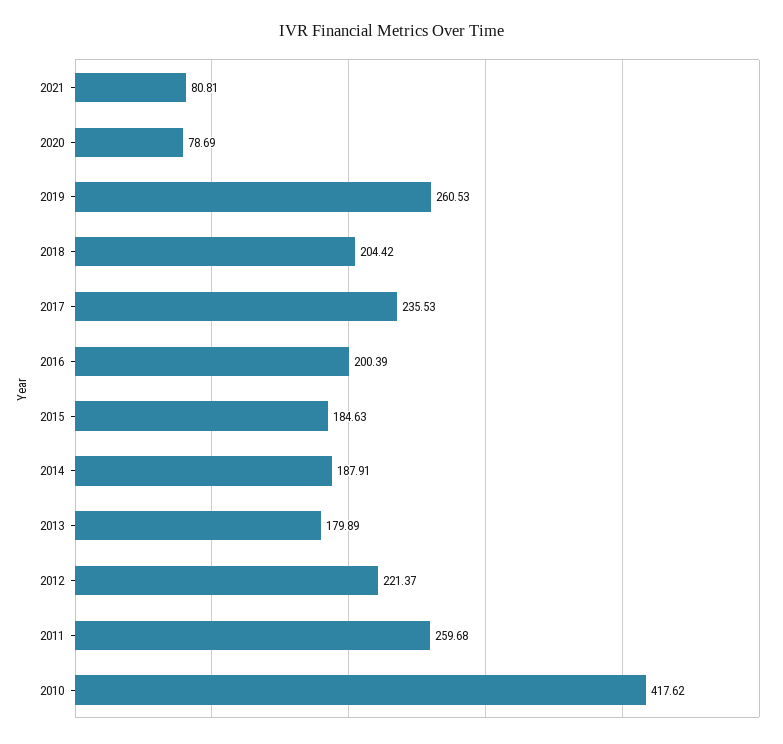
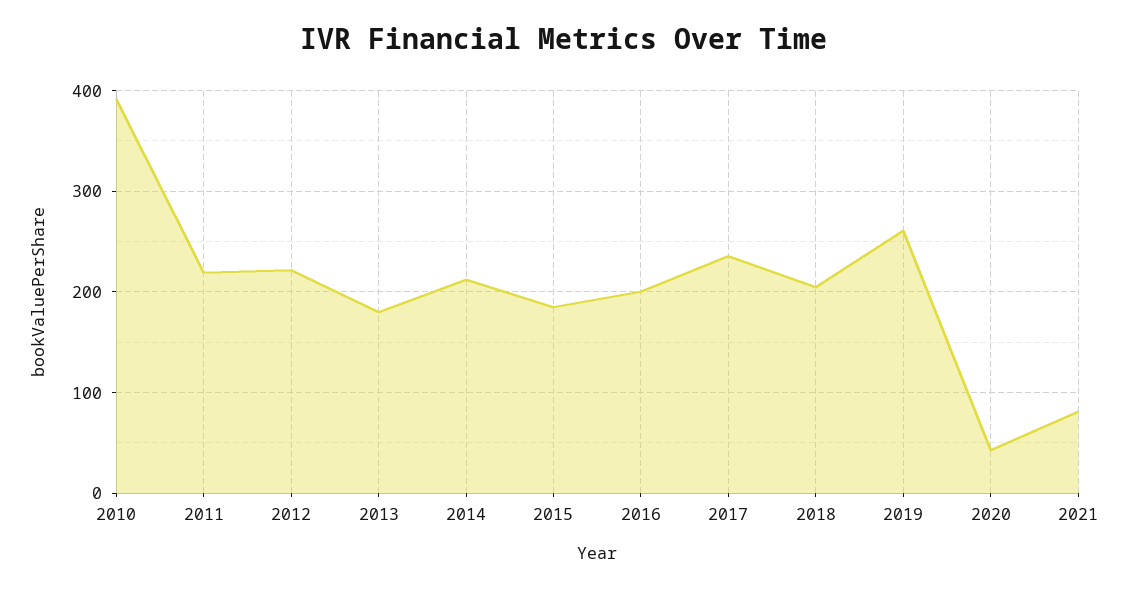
  {
    "2021": 80.81,
-   "2020": 78.69,
+   "2020": 40,
    "2019": 260.53,
    "2018": 204.42,
    "2017": 235.53,
    "2016": 200.39,
    "2015": 184.63,
-   "2014": 187.91,
+   "2014": 210,
    "2013": 179.89,
    "2012": 221.37,
-   "2011": 259.68,
+   "2011": 220,
-   "2010": 417.62
+   "2010": 390
  }

